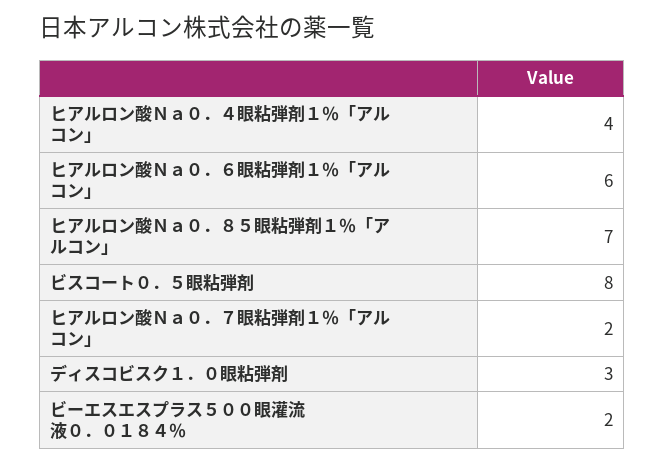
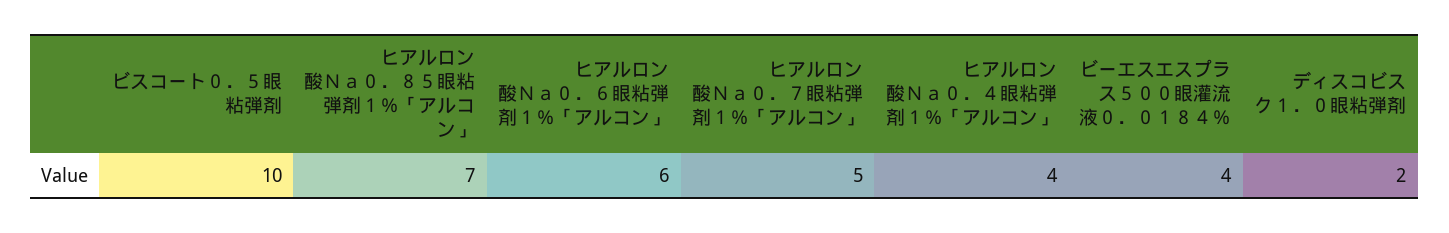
  {
    "ヒアルロン酸Ｎａ０．４眼粘弾剤１％「アルコン」": 4,
    "ヒアルロン酸Ｎａ０．６眼粘弾剤１％「アルコン」": 6,
    "ヒアルロン酸Ｎａ０．８５眼粘弾剤１％「アルコン」": 7,
-   "ビスコート０．５眼粘弾剤": 8,
+   "ビスコート０．５眼粘弾剤": 10,
-   "ヒアルロン酸Ｎａ０．７眼粘弾剤１％「アルコン」": 2,
+   "ヒアルロン酸Ｎａ０．７眼粘弾剤１％「アルコン」": 5,
-   "ディスコビスク１．０眼粘弾剤": 3,
+   "ディスコビスク１．０眼粘弾剤": 2,
-   "ビーエスエスプラス５００眼灌流液０．０１８４％": 2
+   "ビーエスエスプラス５００眼灌流液０．０１８４％": 4
  }

